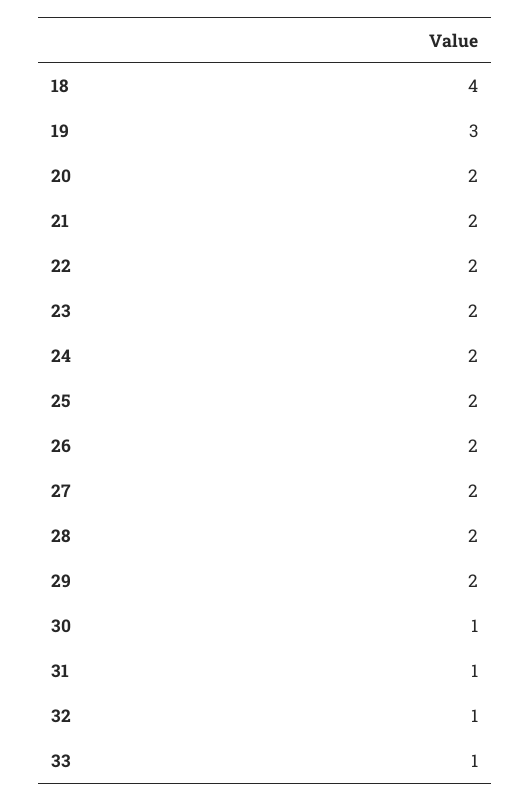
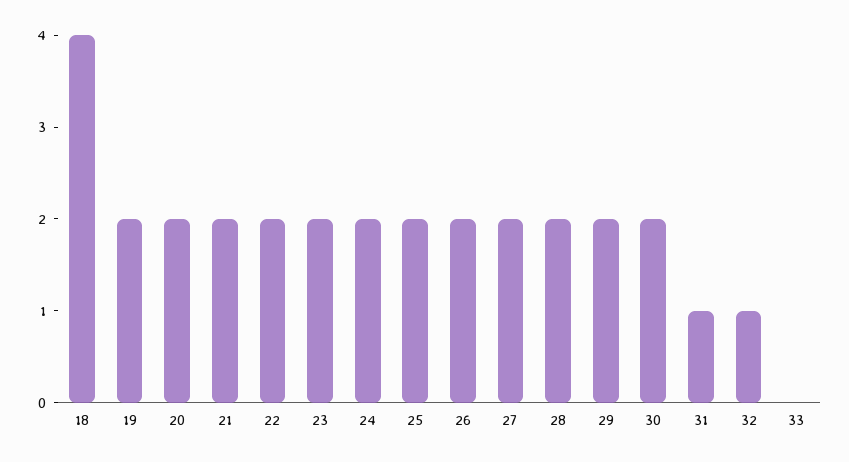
  {
    "18": 4,
-   "19": 3,
+   "19": 2,
    "20": 2,
    "21": 2,
    "22": 2,
    "23": 2,
    "24": 2,
    "25": 2,
    "26": 2,
    "27": 2,
    "28": 2,
    "29": 2,
-   "30": 1,
+   "30": 2,
    "31": 1,
    "32": 1,
-   "33": 1
+   "33": 0
  }

